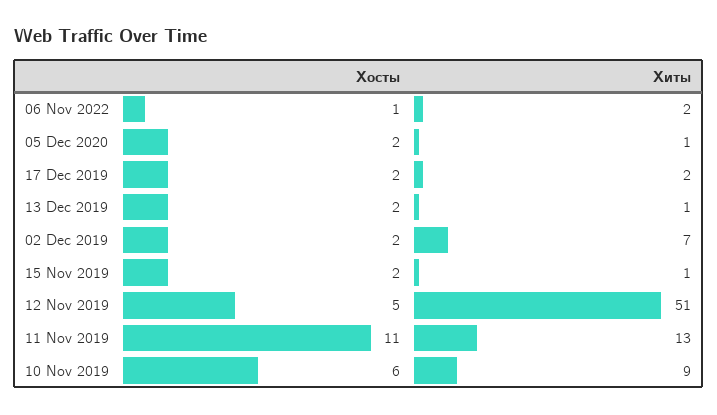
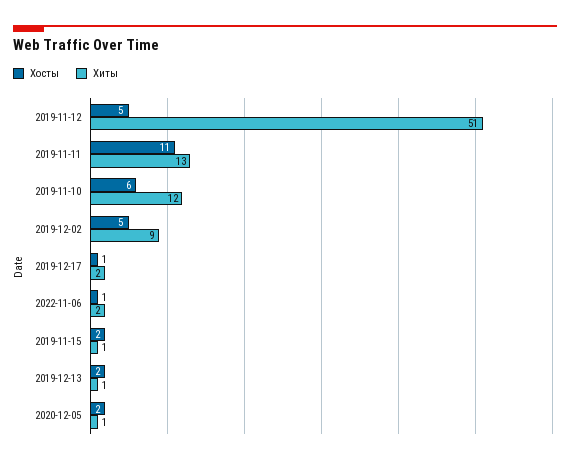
  {
    "Хосты": {
      "06 Nov 2022": 1,
      "05 Dec 2020": 2,
-     "17 Dec 2019": 2,
+     "17 Dec 2019": 1,
      "13 Dec 2019": 2,
-     "02 Dec 2019": 2,
+     "02 Dec 2019": 5,
      "15 Nov 2019": 2,
      "12 Nov 2019": 5,
      "11 Nov 2019": 11,
      "10 Nov 2019": 6
    },
    "Хиты": {
      "06 Nov 2022": 2,
      "05 Dec 2020": 1,
      "17 Dec 2019": 2,
      "13 Dec 2019": 1,
-     "02 Dec 2019": 7,
+     "02 Dec 2019": 9,
      "15 Nov 2019": 1,
      "12 Nov 2019": 51,
      "11 Nov 2019": 13,
-     "10 Nov 2019": 9
+     "10 Nov 2019": 12
    }
  }

